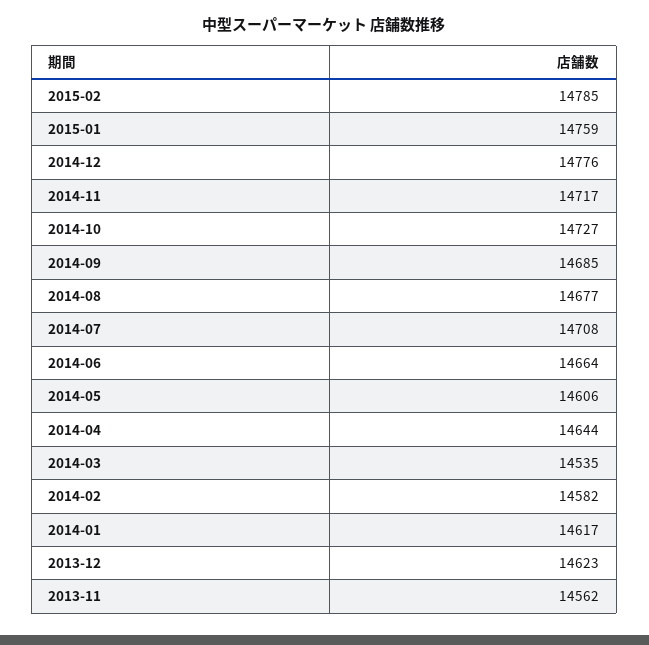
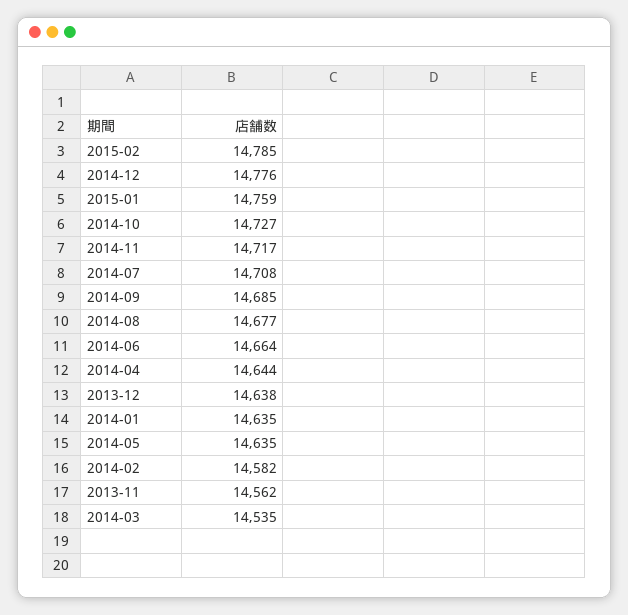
  {
    "2015-02": 14785,
    "2015-01": 14759,
    "2014-12": 14776,
    "2014-11": 14717,
    "2014-10": 14727,
    "2014-09": 14685,
    "2014-08": 14677,
    "2014-07": 14708,
    "2014-06": 14664,
-   "2014-05": 14606,
+   "2014-05": 14635,
    "2014-04": 14644,
    "2014-03": 14535,
    "2014-02": 14582,
-   "2014-01": 14617,
+   "2014-01": 14635,
-   "2013-12": 14623,
+   "2013-12": 14638,
    "2013-11": 14562
  }

